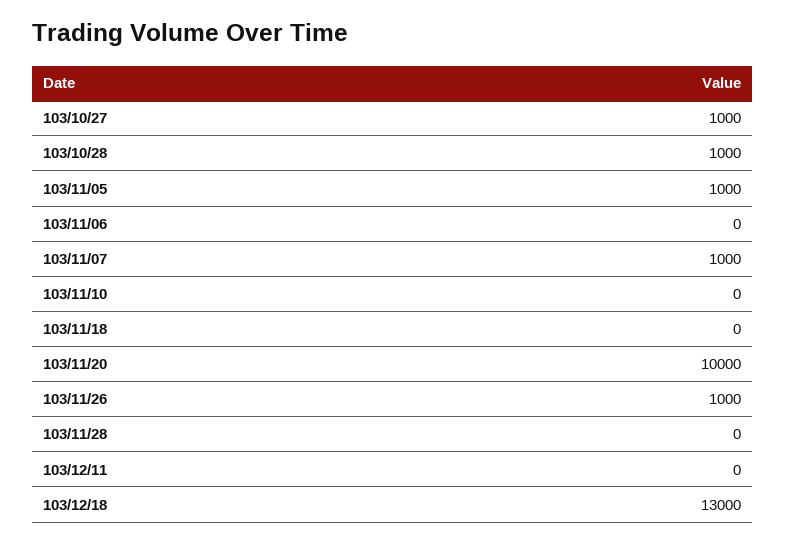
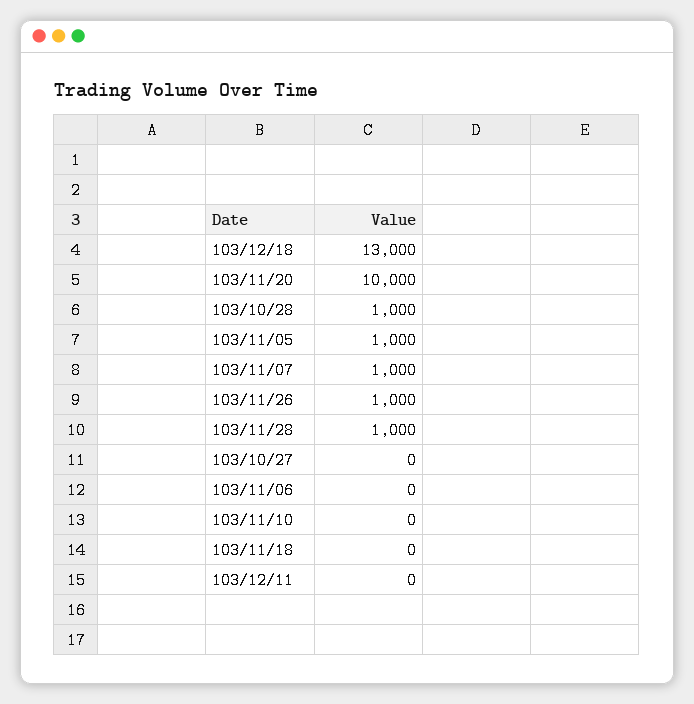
  {
-   "103/10/27": 1000,
+   "103/10/27": 0,
    "103/10/28": 1000,
    "103/11/05": 1000,
    "103/11/06": 0,
    "103/11/07": 1000,
    "103/11/10": 0,
    "103/11/18": 0,
    "103/11/20": 10000,
    "103/11/26": 1000,
-   "103/11/28": 0,
+   "103/11/28": 1000,
    "103/12/11": 0,
    "103/12/18": 13000
  }

